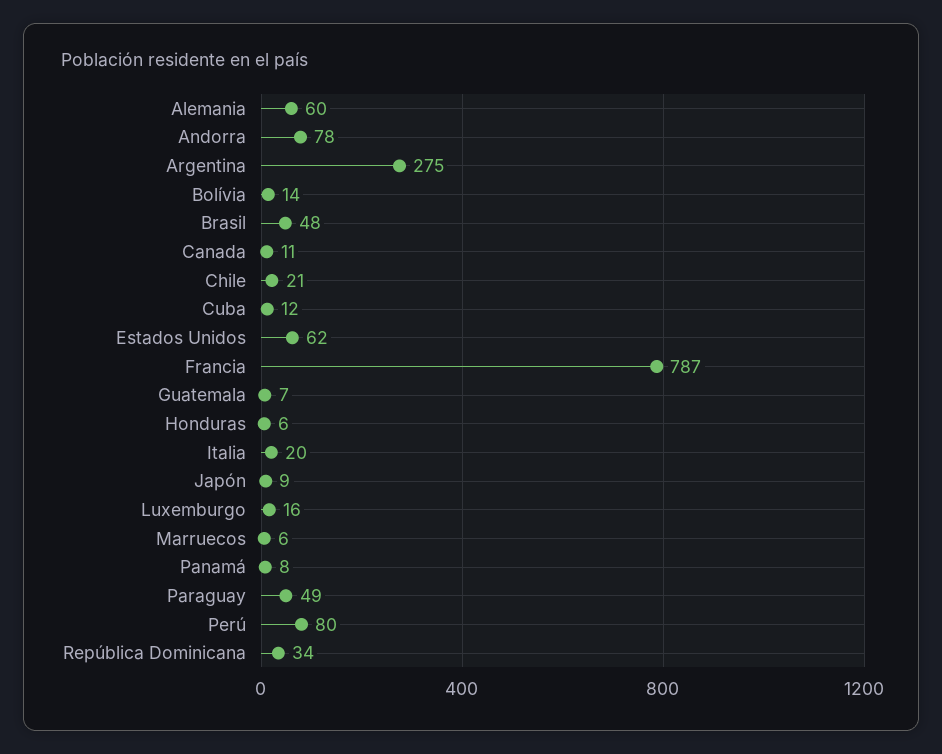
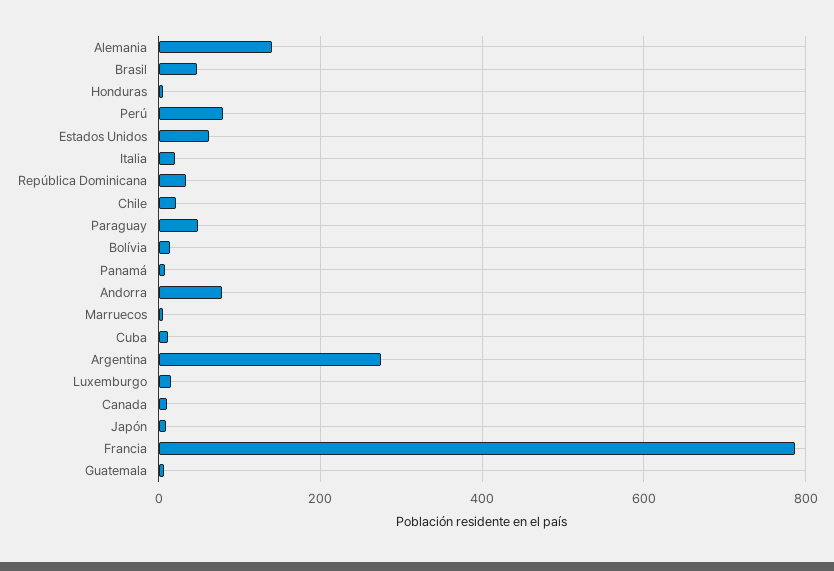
  {
-   "Alemania": 60,
+   "Alemania": 140,
    "Andorra": 78,
    "Argentina": 275,
    "Bolívia": 14,
    "Brasil": 48,
    "Canada": 11,
    "Chile": 21,
    "Cuba": 12,
    "Estados Unidos": 62,
    "Francia": 787,
    "Guatemala": 7,
    "Honduras": 6,
    "Italia": 20,
    "Japón": 9,
    "Luxemburgo": 16,
    "Marruecos": 6,
    "Panamá": 8,
    "Paraguay": 49,
    "Perú": 80,
    "República Dominicana": 34
  }

